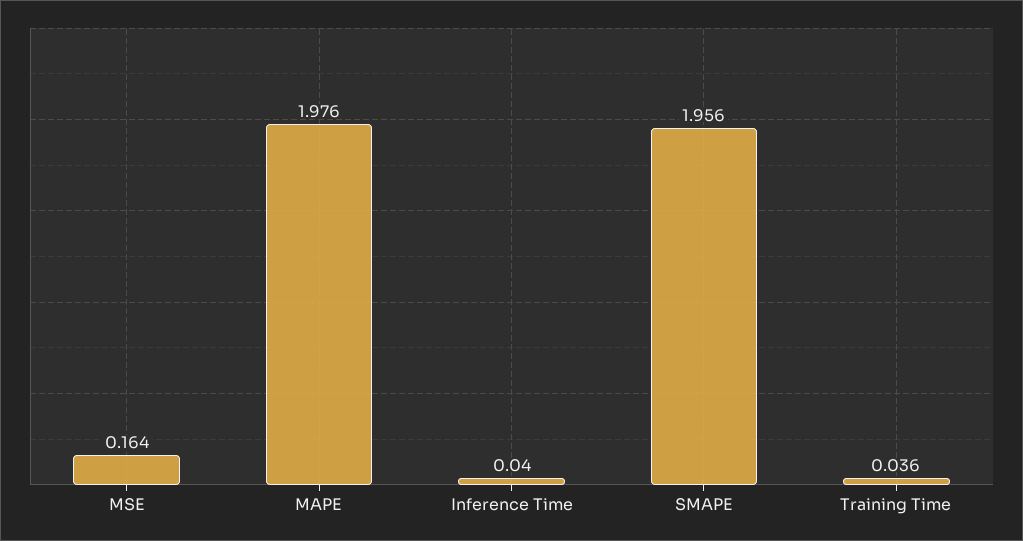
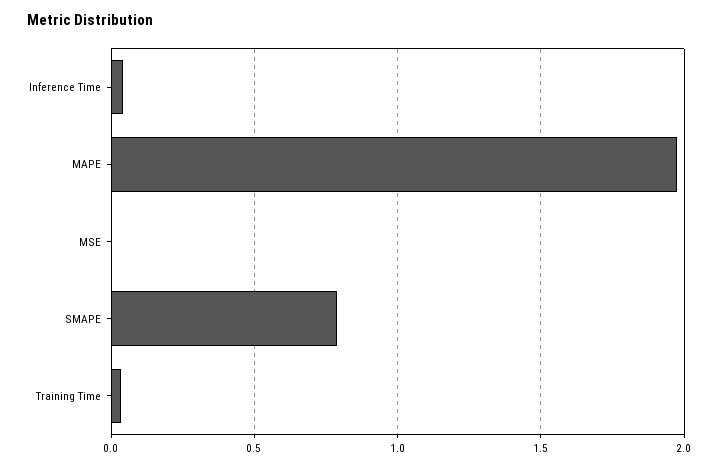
  {
-   "MSE": 0.164,
+   "MSE": 0,
    "MAPE": 1.976,
    "Inference Time": 0.04,
-   "SMAPE": 1.956,
+   "SMAPE": 0.8,
    "Training Time": 0.036
  }

